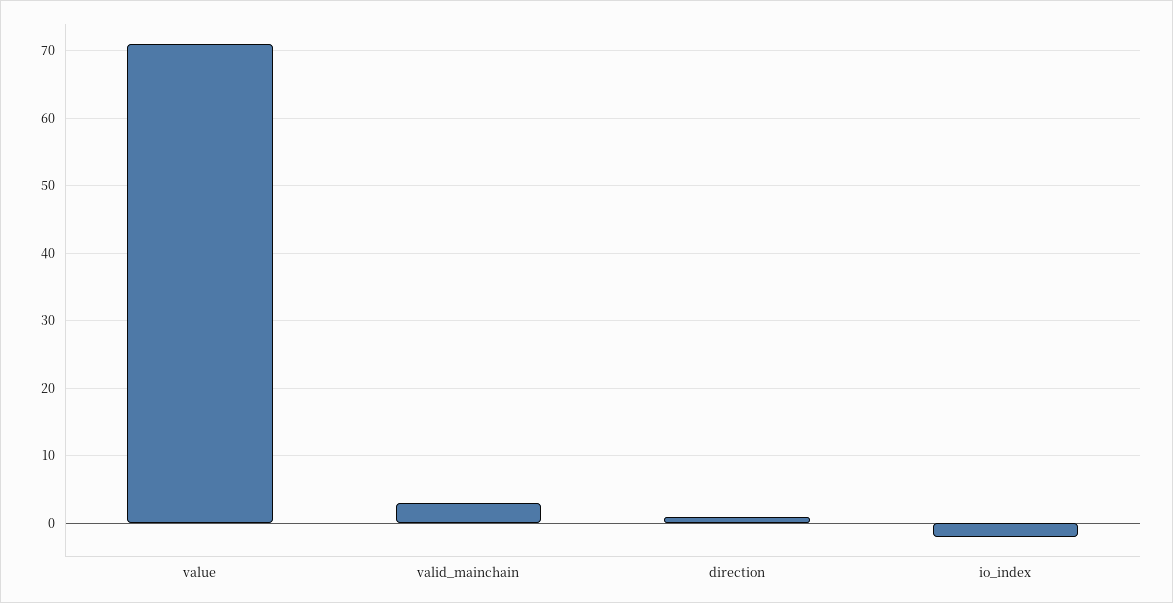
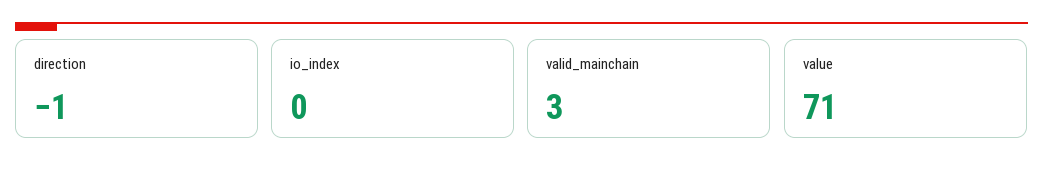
  {
    "value": 71,
    "valid_mainchain": 3,
-   "direction": 1,
+   "direction": -1,
-   "io_index": -2
+   "io_index": 0
  }

